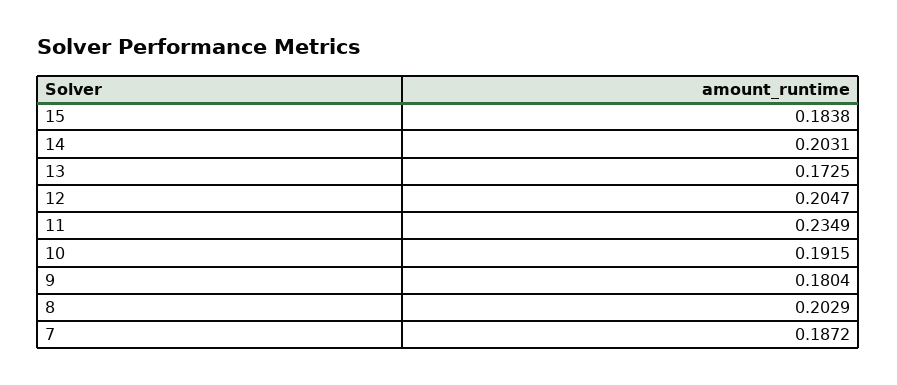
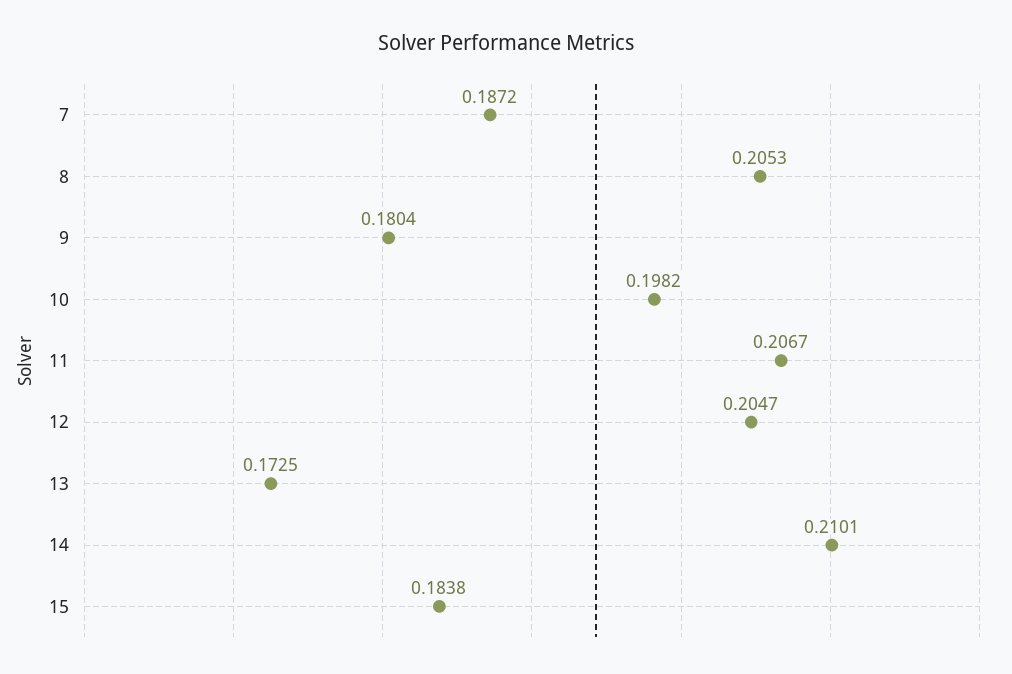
  {
    "15": 0.1838,
-   "14": 0.2031,
+   "14": 0.2101,
    "13": 0.1725,
    "12": 0.2047,
-   "11": 0.2349,
+   "11": 0.2067,
-   "10": 0.1915,
+   "10": 0.1982,
    "9": 0.1804,
-   "8": 0.2029,
+   "8": 0.2053,
    "7": 0.1872
  }

